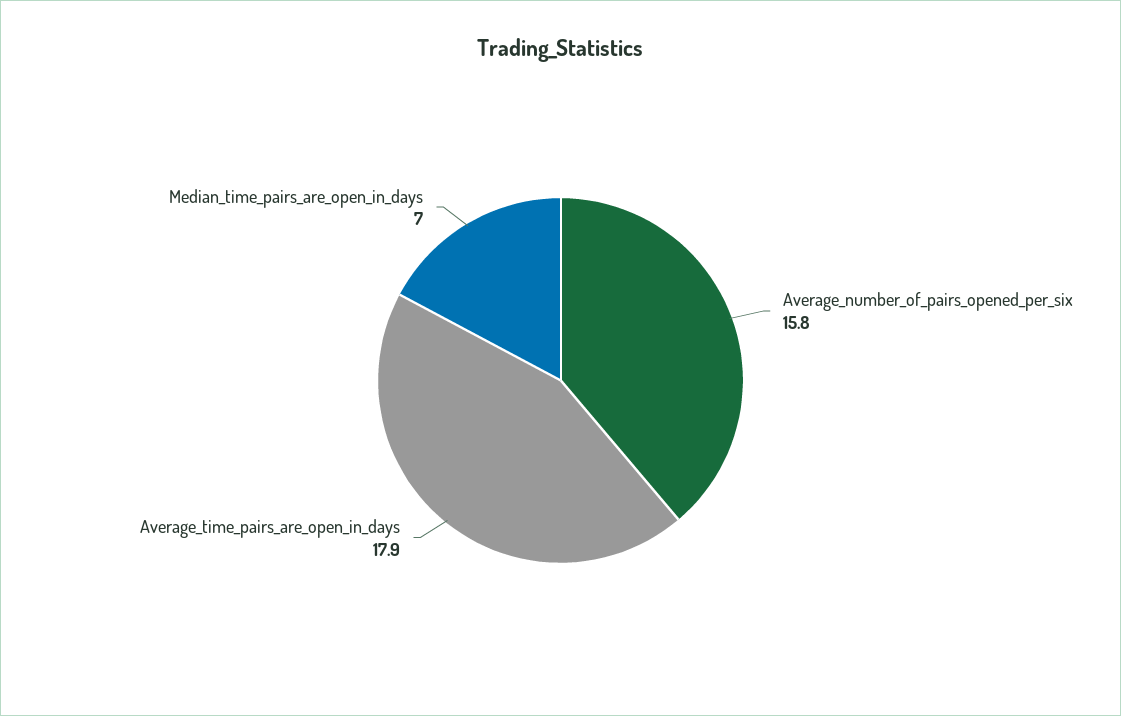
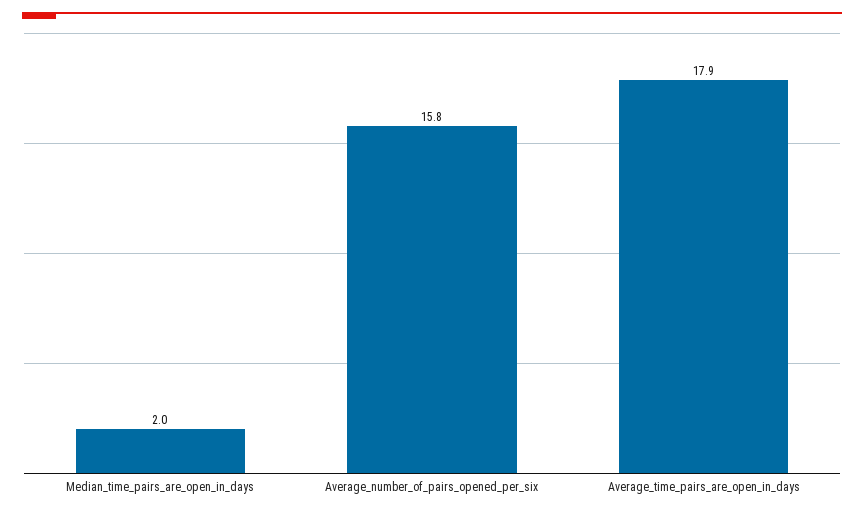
  {
    "Average_number_of_pairs_opened_per_six": 15.8,
    "Average_time_pairs_are_open_in_days": 17.9,
-   "Median_time_pairs_are_open_in_days": 7
+   "Median_time_pairs_are_open_in_days": 2
  }

